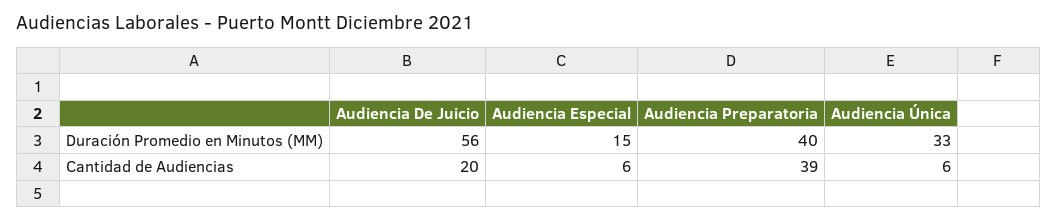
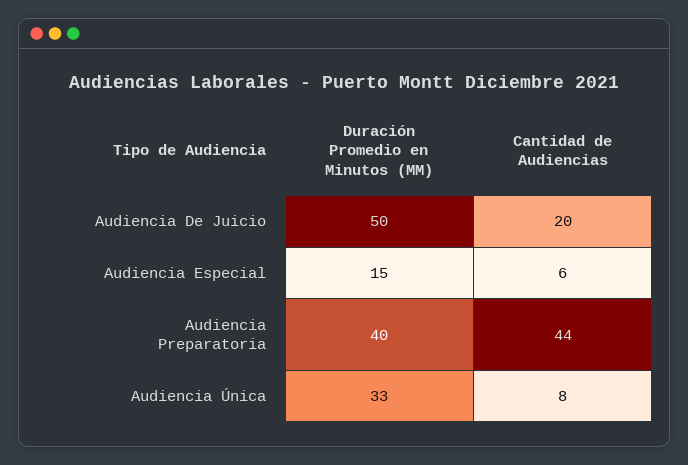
  {
    "Audiencia De Juicio": {
-     "Duración Promedio en Minutos (MM)": 56,
+     "Duración Promedio en Minutos (MM)": 50,
      "Cantidad de Audiencias": 20
    },
    "Audiencia Especial": {
      "Duración Promedio en Minutos (MM)": 15,
      "Cantidad de Audiencias": 6
    },
    "Audiencia Preparatoria": {
      "Duración Promedio en Minutos (MM)": 40,
-     "Cantidad de Audiencias": 39
+     "Cantidad de Audiencias": 44
    },
    "Audiencia Única": {
      "Duración Promedio en Minutos (MM)": 33,
-     "Cantidad de Audiencias": 6
+     "Cantidad de Audiencias": 8
    }
  }

